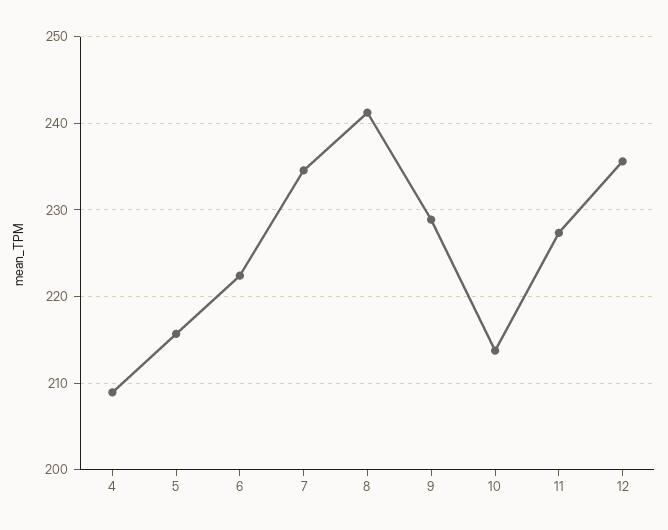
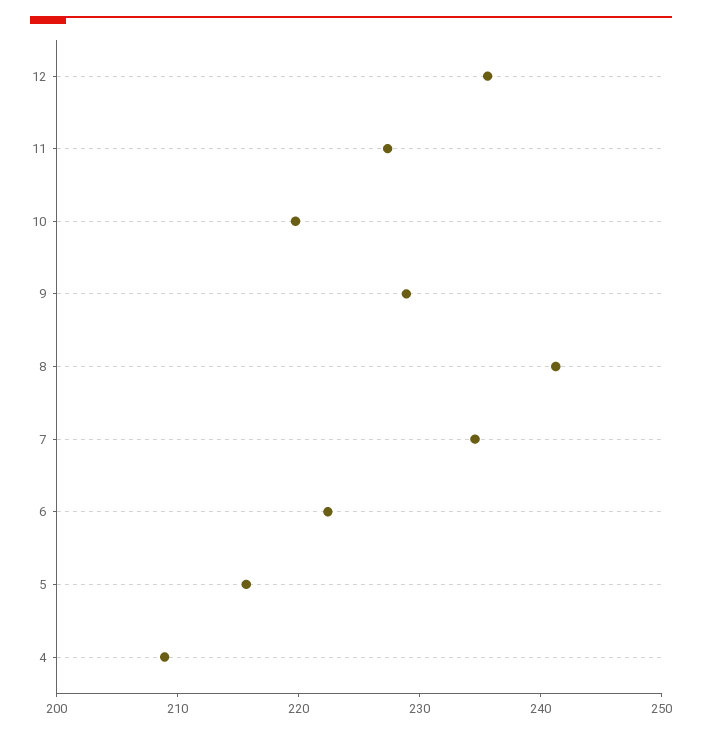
  {
    "4": 209,
    "5": 216,
    "6": 222,
    "7": 235,
    "8": 241,
    "9": 229,
-   "10": 214,
+   "10": 220,
    "11": 227,
    "12": 236
  }

